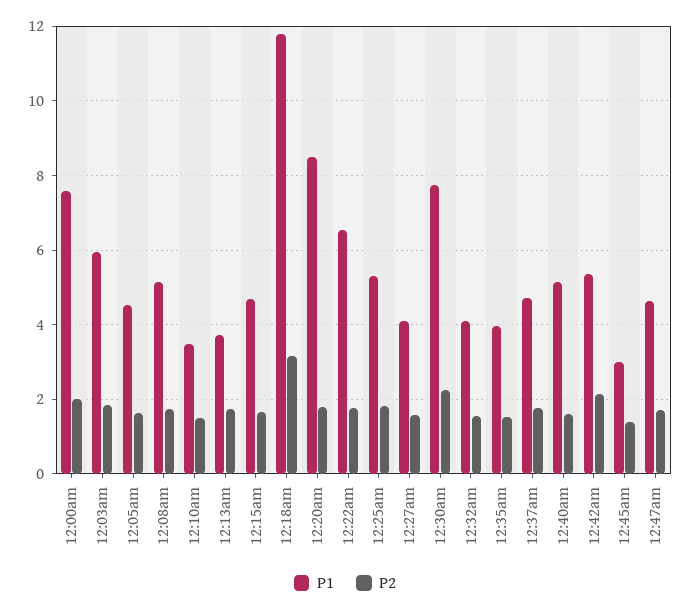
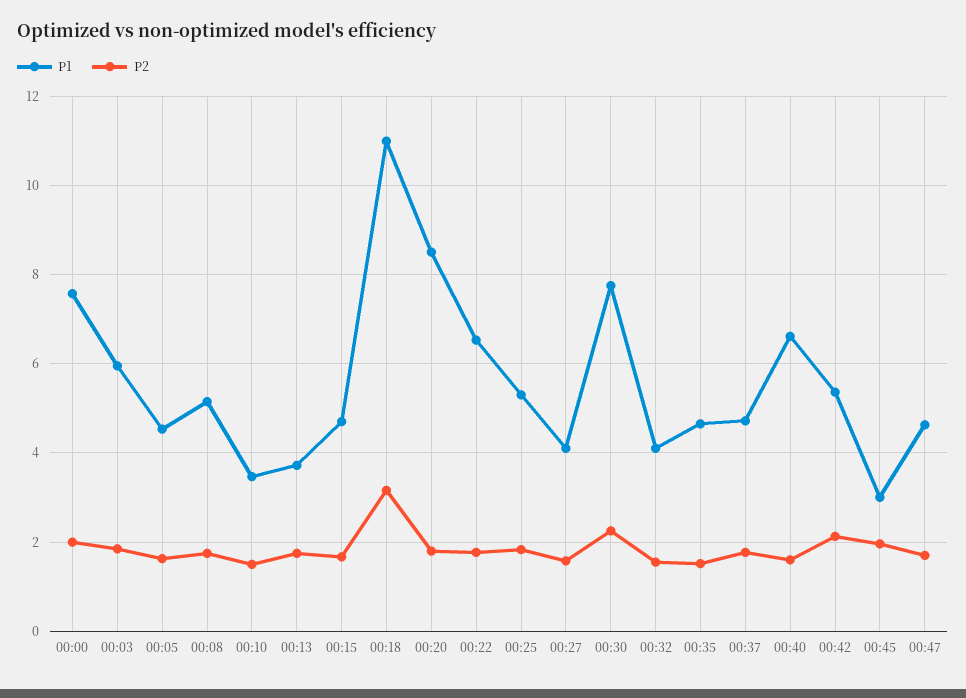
  {
    "P1": {
      "12:00am": 7.6,
      "12:03am": 6,
      "12:05am": 4.6,
      "12:08am": 5.2,
      "12:10am": 3.4,
      "12:13am": 3.8,
      "12:15am": 4.8,
-     "12:18am": 11.8,
+     "12:18am": 11,
      "12:20am": 8.6,
      "12:22am": 6.6,
      "12:25am": 5.4,
      "12:27am": 4.2,
      "12:30am": 7.8,
      "12:32am": 4.2,
-     "12:35am": 4,
+     "12:35am": 4.6,
      "12:37am": 4.8,
-     "12:40am": 5.2,
+     "12:40am": 6.6,
      "12:42am": 5.4,
      "12:45am": 3,
      "12:47am": 4.6
    },
    "P2": {
      "12:00am": 2,
      "12:03am": 1.8,
      "12:05am": 1.6,
      "12:08am": 1.8,
      "12:10am": 1.6,
      "12:13am": 1.8,
      "12:15am": 1.6,
      "12:18am": 3.2,
      "12:20am": 1.8,
      "12:22am": 1.8,
      "12:25am": 1.8,
      "12:27am": 1.6,
      "12:30am": 2.2,
      "12:32am": 1.6,
      "12:35am": 1.6,
      "12:37am": 1.8,
      "12:40am": 1.6,
      "12:42am": 2.2,
-     "12:45am": 1.4,
+     "12:45am": 2,
      "12:47am": 1.8
    }
  }

